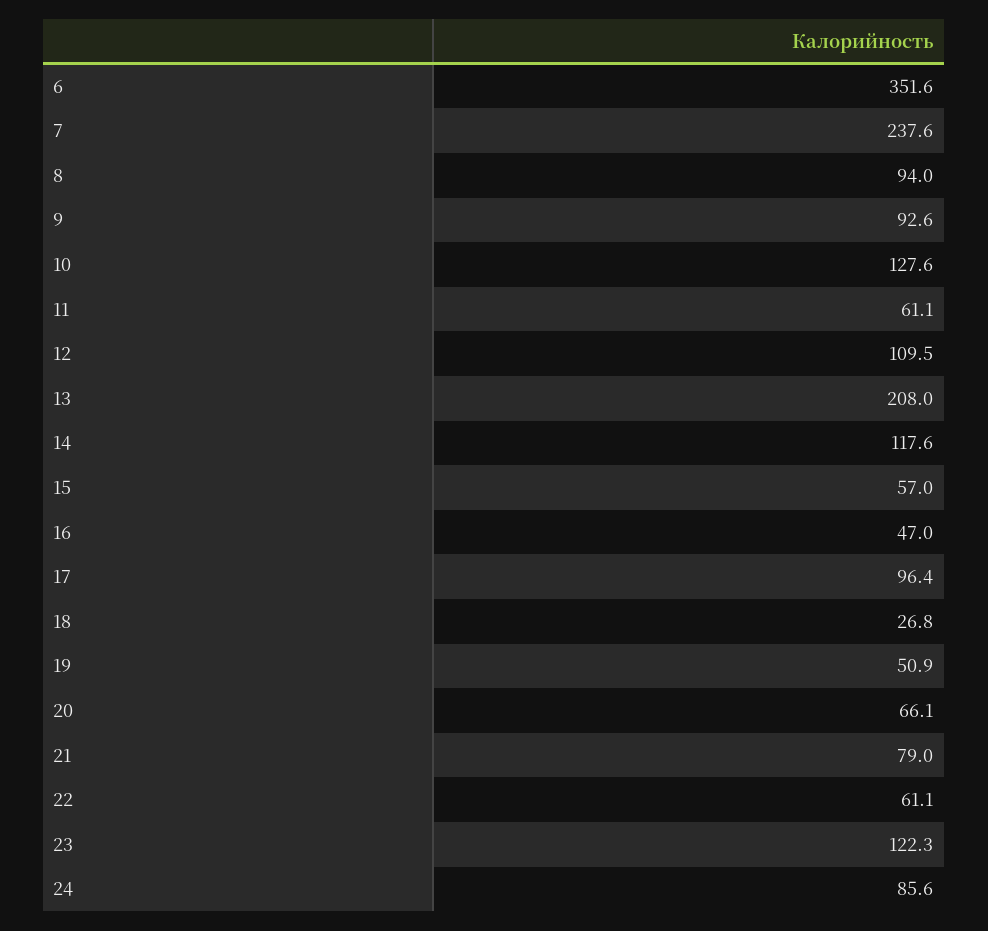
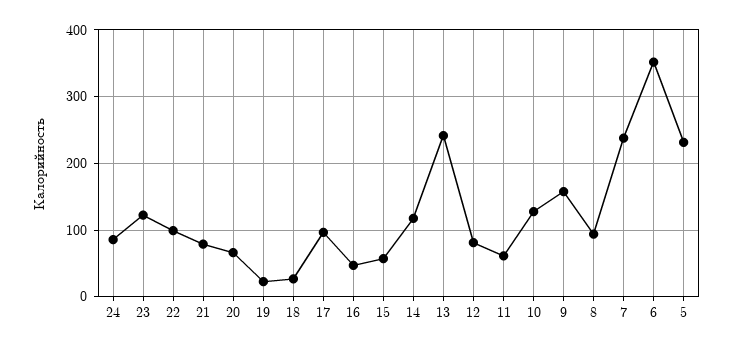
  {
    "6": 351.6,
    "7": 237.6,
    "8": 94,
-   "9": 92.6,
+   "9": 160,
    "10": 127.6,
    "11": 61.1,
-   "12": 109.5,
+   "12": 80,
-   "13": 208,
+   "13": 240,
    "14": 117.6,
    "15": 57,
    "16": 47,
    "17": 96.4,
    "18": 26.8,
-   "19": 50.9,
+   "19": 20,
    "20": 66.1,
    "21": 79,
-   "22": 61.1,
+   "22": 100,
    "23": 122.3,
-   "24": 85.6
+   "24": 85.6,
+   "5": 230
  }

